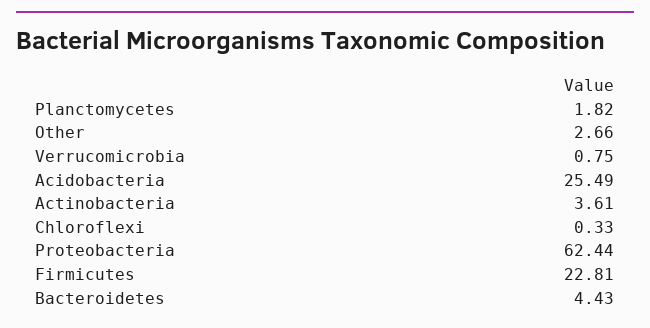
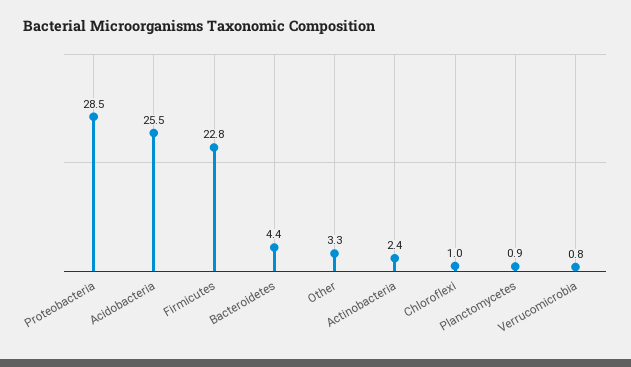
  {
-   "Planctomycetes": 1.82,
+   "Planctomycetes": 0.9,
-   "Other": 2.66,
+   "Other": 3.3,
    "Verrucomicrobia": 0.75,
    "Acidobacteria": 25.49,
-   "Actinobacteria": 3.61,
+   "Actinobacteria": 2.4,
-   "Chloroflexi": 0.33,
+   "Chloroflexi": 1,
-   "Proteobacteria": 62.44,
+   "Proteobacteria": 28.5,
    "Firmicutes": 22.81,
    "Bacteroidetes": 4.43
  }

